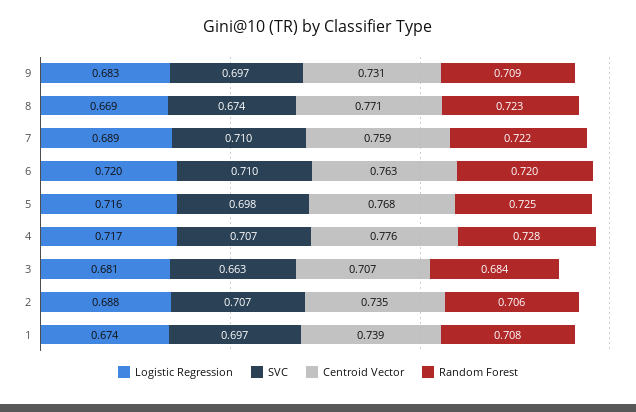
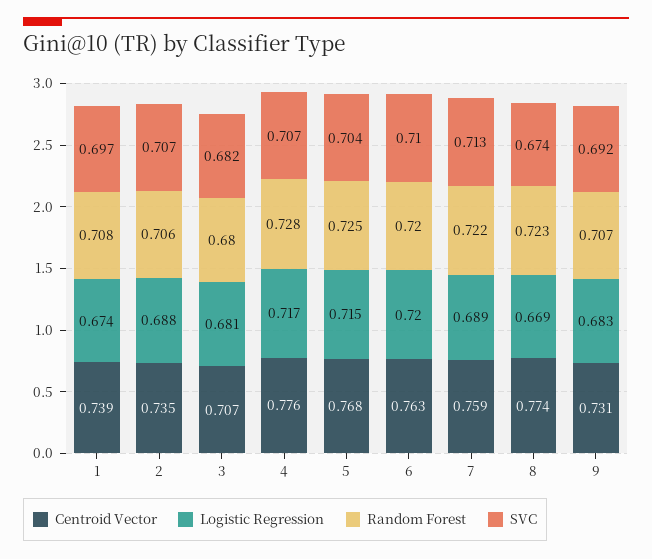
  {
    "Logistic Regression": {
      "9": 0.683,
      "8": 0.669,
      "7": 0.689,
      "6": 0.72,
-     "5": 0.716,
+     "5": 0.715,
      "4": 0.717,
      "3": 0.681,
      "2": 0.688,
      "1": 0.674
    },
    "SVC": {
-     "9": 0.697,
+     "9": 0.692,
      "8": 0.674,
-     "7": 0.71,
+     "7": 0.713,
      "6": 0.71,
-     "5": 0.698,
+     "5": 0.704,
      "4": 0.707,
-     "3": 0.663,
+     "3": 0.682,
      "2": 0.707,
      "1": 0.697
    },
    "Centroid Vector": {
      "9": 0.731,
-     "8": 0.771,
+     "8": 0.774,
      "7": 0.759,
      "6": 0.763,
      "5": 0.768,
      "4": 0.776,
      "3": 0.707,
      "2": 0.735,
      "1": 0.739
    },
    "Random Forest": {
-     "9": 0.709,
+     "9": 0.707,
      "8": 0.723,
      "7": 0.722,
      "6": 0.72,
      "5": 0.725,
      "4": 0.728,
-     "3": 0.684,
+     "3": 0.68,
      "2": 0.706,
      "1": 0.708
    }
  }

